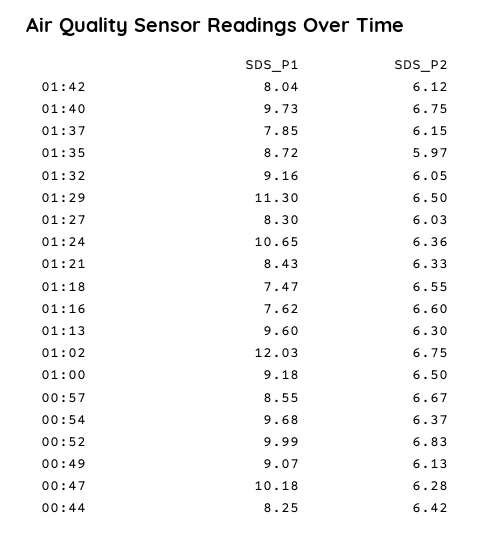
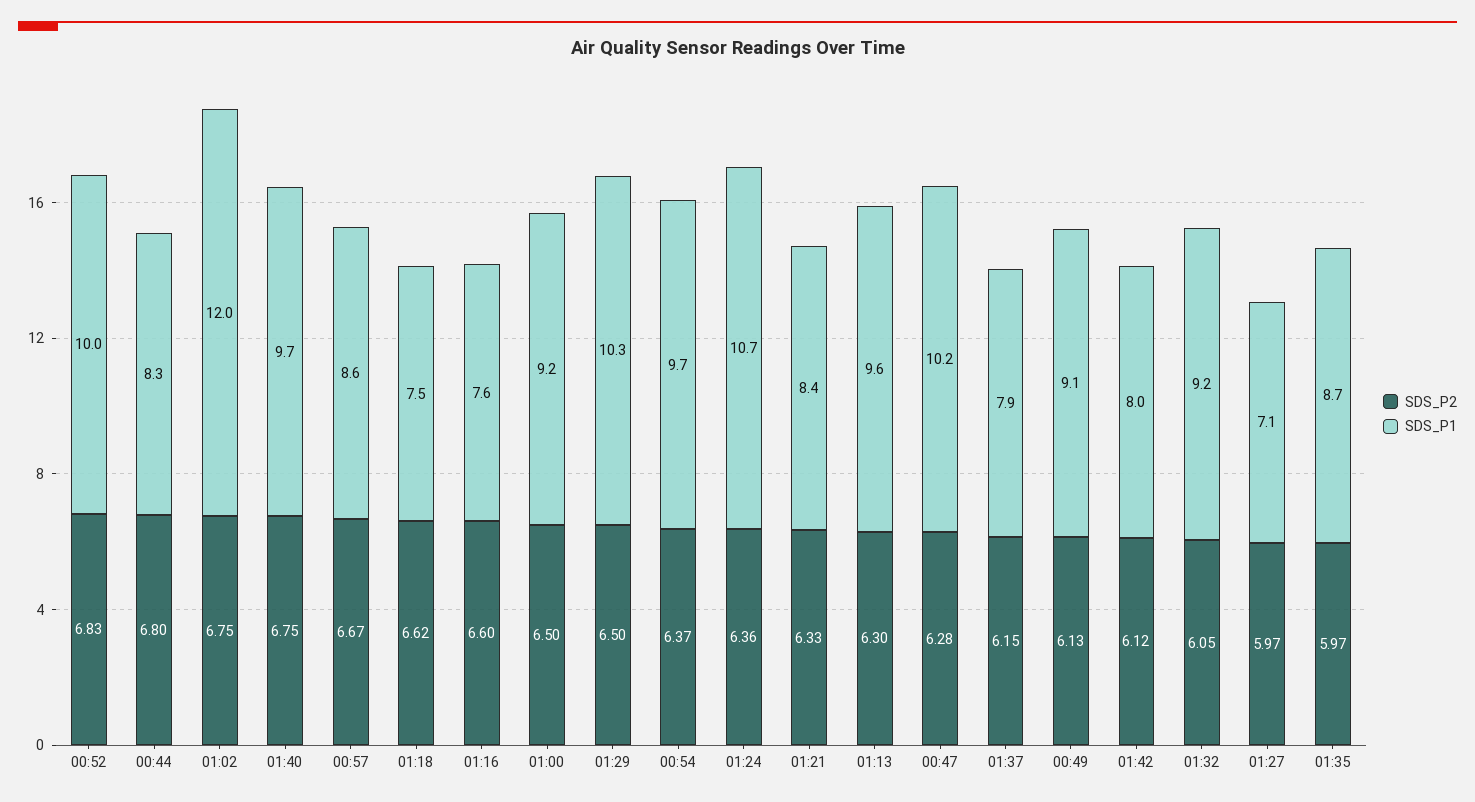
  {
    "SDS_P1": {
      "01:42": 8.04,
      "01:40": 9.73,
      "01:37": 7.85,
      "01:35": 8.72,
      "01:32": 9.16,
-     "01:29": 11.3,
+     "01:29": 10.3,
-     "01:27": 8.3,
+     "01:27": 7.1,
      "01:24": 10.65,
      "01:21": 8.43,
      "01:18": 7.47,
      "01:16": 7.62,
      "01:13": 9.6,
      "01:02": 12.03,
      "01:00": 9.18,
      "00:57": 8.55,
      "00:54": 9.68,
      "00:52": 9.99,
      "00:49": 9.07,
      "00:47": 10.18,
      "00:44": 8.25
    },
    "SDS_P2": {
      "01:42": 6.12,
      "01:40": 6.75,
      "01:37": 6.15,
      "01:35": 5.97,
      "01:32": 6.05,
      "01:29": 6.5,
-     "01:27": 6.03,
+     "01:27": 5.97,
      "01:24": 6.36,
      "01:21": 6.33,
-     "01:18": 6.55,
+     "01:18": 6.62,
      "01:16": 6.6,
      "01:13": 6.3,
      "01:02": 6.75,
      "01:00": 6.5,
      "00:57": 6.67,
      "00:54": 6.37,
      "00:52": 6.83,
      "00:49": 6.13,
      "00:47": 6.28,
-     "00:44": 6.42
+     "00:44": 6.8
    }
  }

